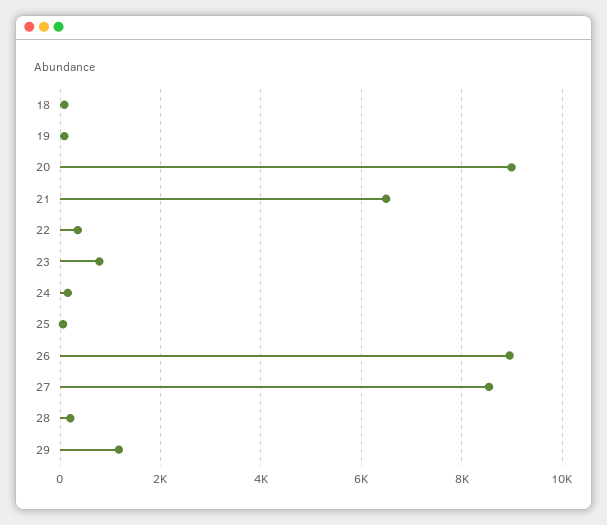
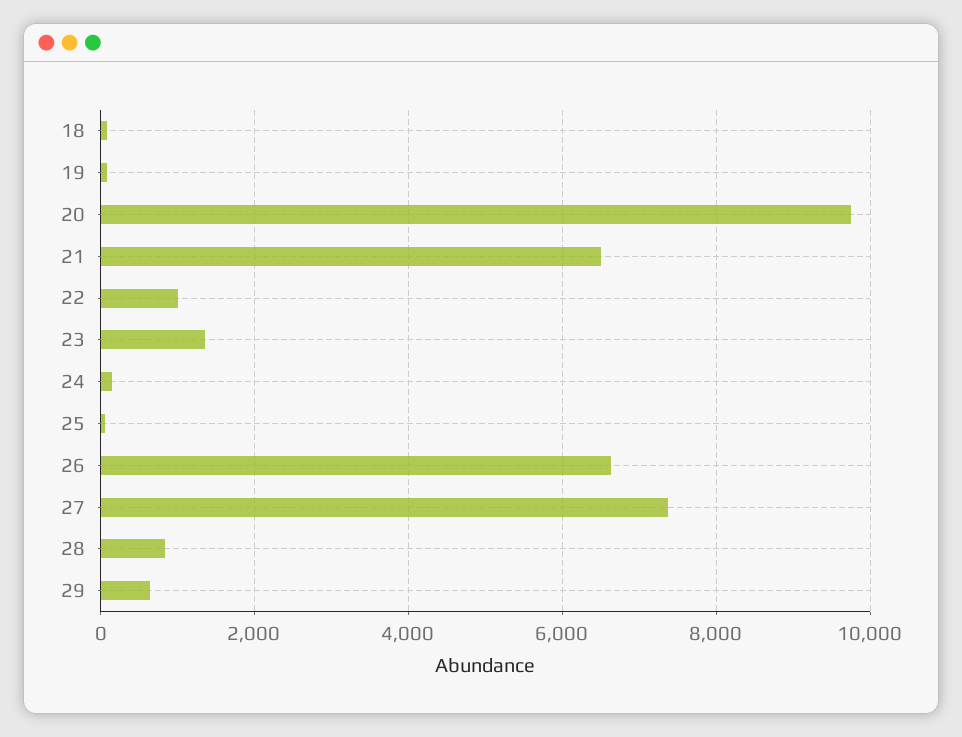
  {
    "18": 0,
    "19": 0,
-   "20": 9000,
+   "20": 9800,
    "21": 6400,
-   "22": 400,
+   "22": 1000,
-   "23": 800,
+   "23": 1400,
    "24": 200,
    "25": 0,
-   "26": 9000,
+   "26": 6600,
-   "27": 8600,
+   "27": 7400,
-   "28": 200,
+   "28": 800,
-   "29": 1200
+   "29": 600
  }

